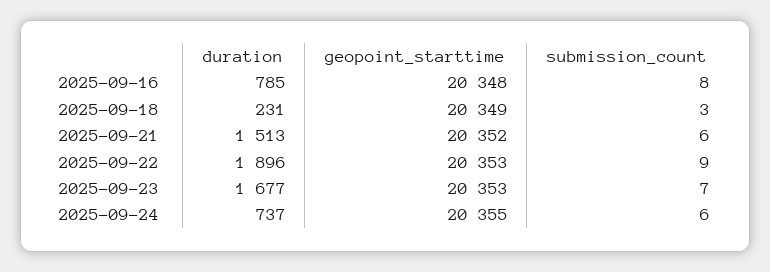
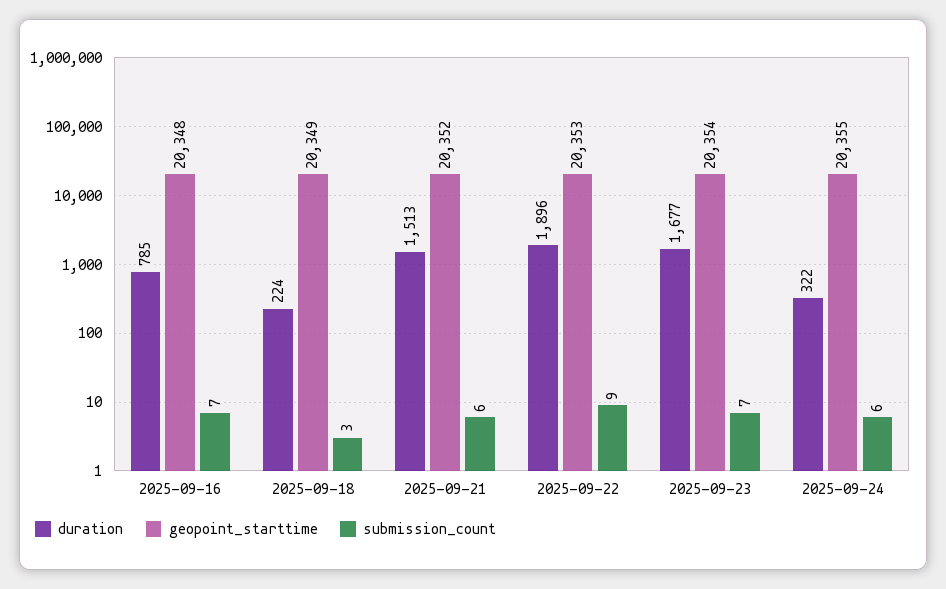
  {
    "duration": {
      "2025-09-16": 785,
-     "2025-09-18": 231,
+     "2025-09-18": 224,
      "2025-09-21": 1513,
      "2025-09-22": 1896,
      "2025-09-23": 1677,
-     "2025-09-24": 737
+     "2025-09-24": 322
    },
    "geopoint_starttime": {
      "2025-09-16": 20348,
      "2025-09-18": 20349,
      "2025-09-21": 20352,
      "2025-09-22": 20353,
-     "2025-09-23": 20353,
+     "2025-09-23": 20354,
      "2025-09-24": 20355
    },
    "submission_count": {
-     "2025-09-16": 8,
+     "2025-09-16": 7,
      "2025-09-18": 3,
      "2025-09-21": 6,
      "2025-09-22": 9,
      "2025-09-23": 7,
      "2025-09-24": 6
    }
  }

